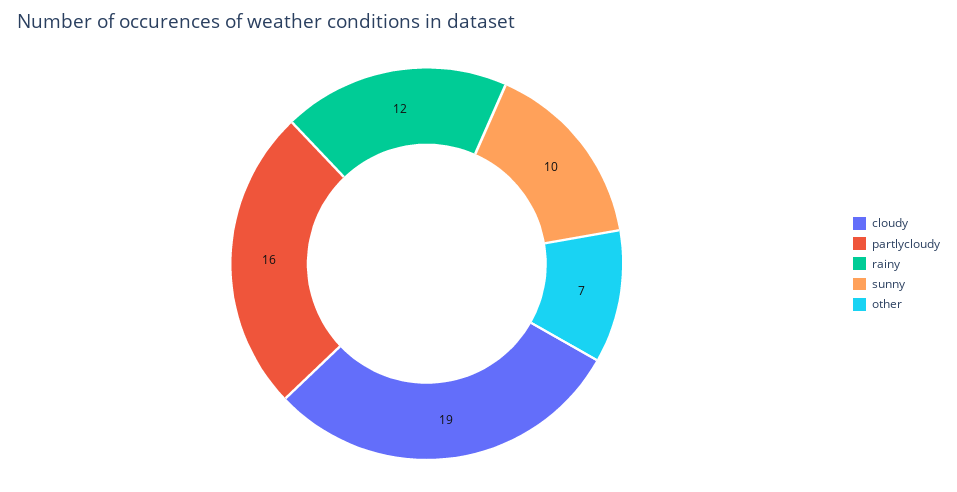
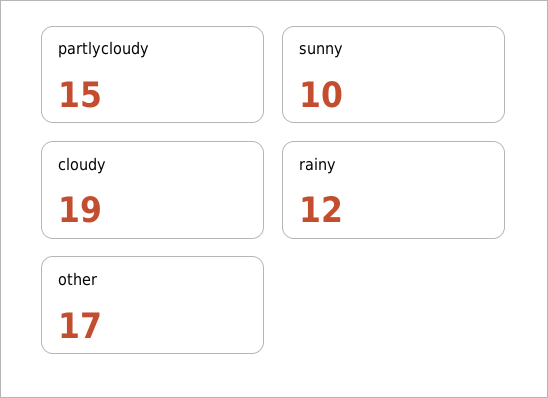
  {
    "cloudy": 19,
-   "partlycloudy": 16,
+   "partlycloudy": 15,
    "rainy": 12,
    "sunny": 10,
-   "other": 7
+   "other": 17
  }

